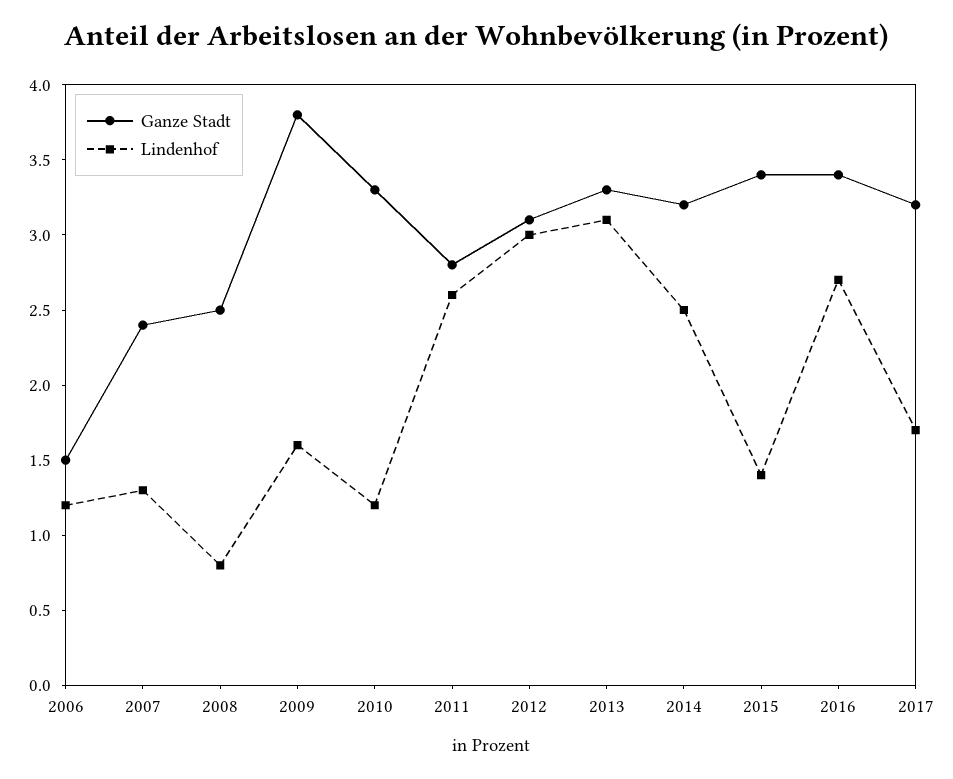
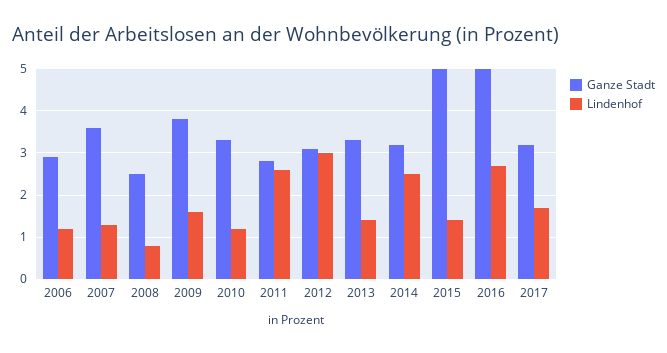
  {
    "Ganze Stadt": {
-     "2006": 1.5,
+     "2006": 3,
-     "2007": 2.4,
+     "2007": 3.5,
      "2008": 2.5,
      "2009": 3.8,
      "2010": 3.3,
      "2011": 2.8,
      "2012": 3.1,
      "2013": 3.3,
      "2014": 3.2,
-     "2015": 3.4,
+     "2015": 5,
-     "2016": 3.4,
+     "2016": 5,
      "2017": 3.2
    },
    "Lindenhof": {
      "2006": 1.2,
      "2007": 1.3,
      "2008": 0.8,
      "2009": 1.6,
      "2010": 1.2,
      "2011": 2.6,
      "2012": 3,
-     "2013": 3.1,
+     "2013": 1.5,
      "2014": 2.5,
      "2015": 1.4,
      "2016": 2.7,
      "2017": 1.7
    }
  }

